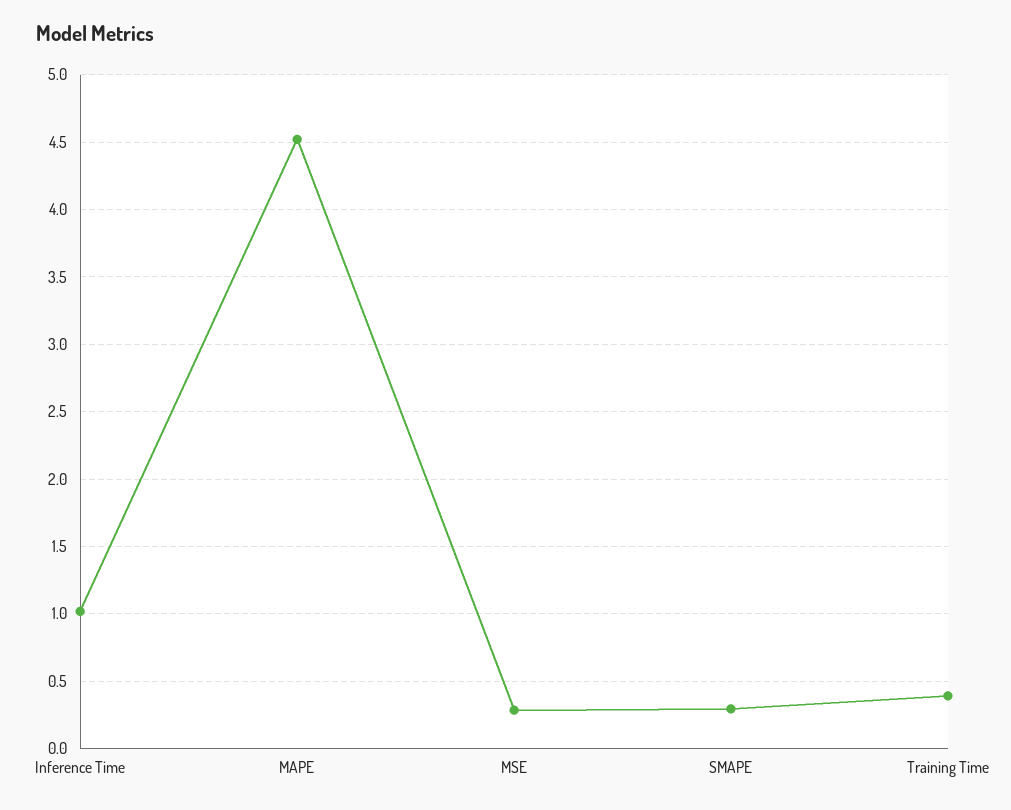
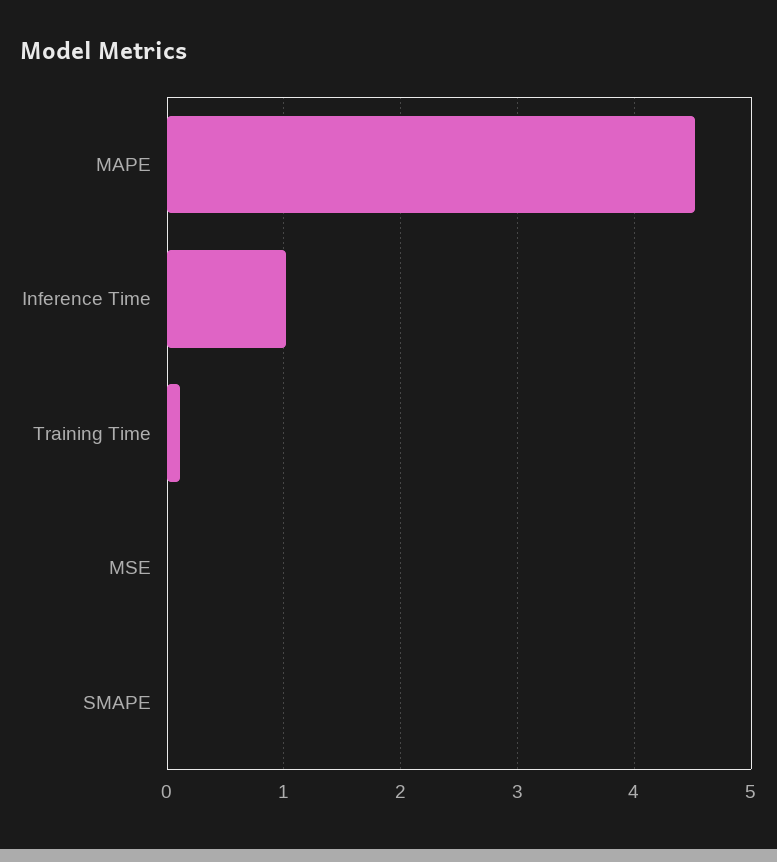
  {
    "Inference Time": 1,
    "MAPE": 4.5,
-   "MSE": 0.3,
+   "MSE": 0,
-   "SMAPE": 0.3,
+   "SMAPE": 0,
-   "Training Time": 0.4
+   "Training Time": 0.1
  }

